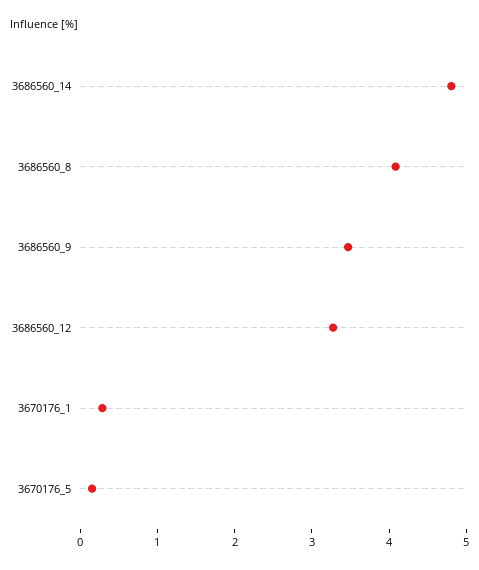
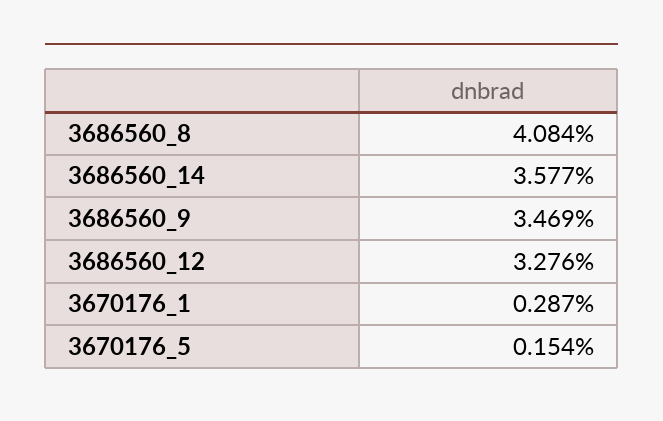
  {
-   "3686560_14": 4.8,
+   "3686560_14": 3.577,
    "3686560_8": 4.084,
    "3686560_9": 3.469,
    "3686560_12": 3.276,
    "3670176_1": 0.287,
    "3670176_5": 0.154
  }

